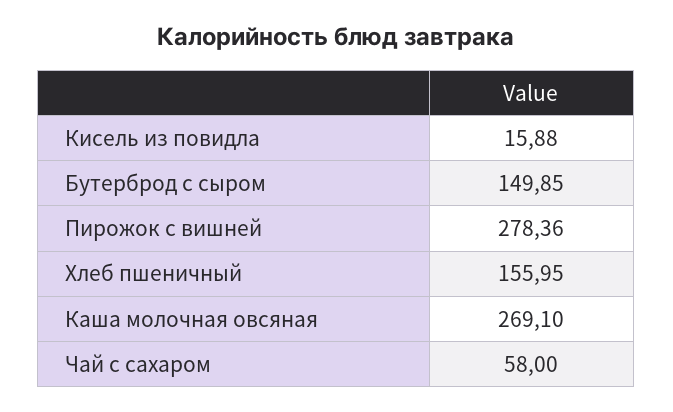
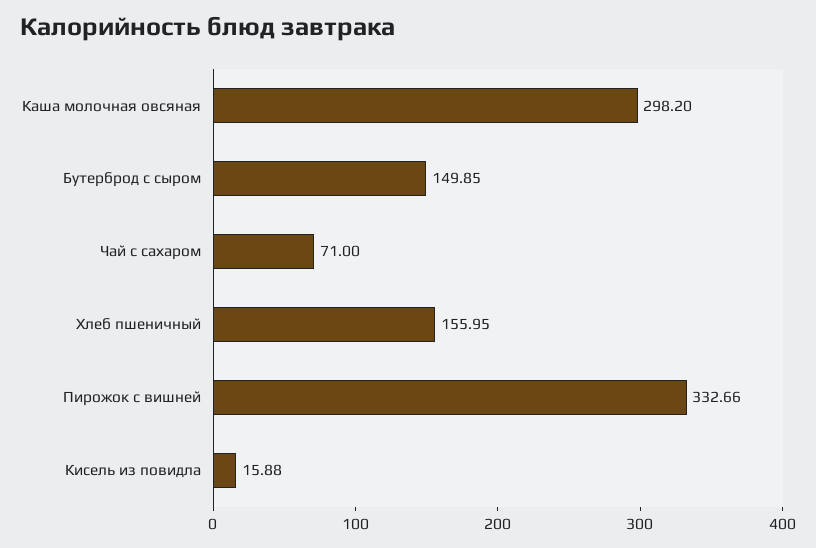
  {
    "Кисель из повидла": 15.88,
    "Бутерброд с сыром": 149.85,
-   "Пирожок с вишней": 278.36,
+   "Пирожок с вишней": 332.66,
    "Хлеб пшеничный": 155.95,
-   "Каша молочная овсяная": 269.1,
+   "Каша молочная овсяная": 298.2,
-   "Чай с сахаром": 58
+   "Чай с сахаром": 71
  }

